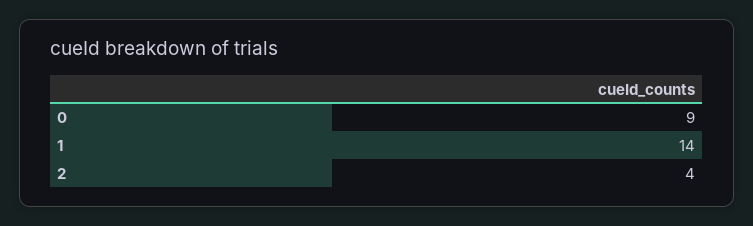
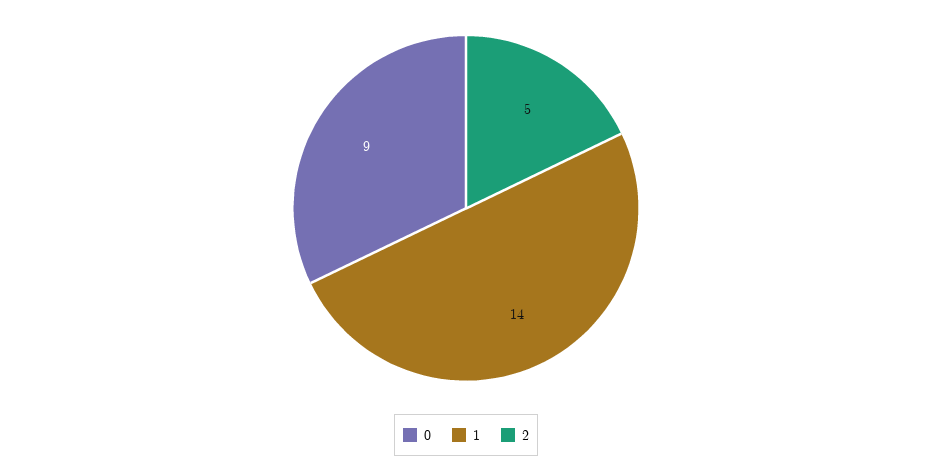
  {
    "0": 9,
    "1": 14,
-   "2": 4
+   "2": 5
  }

